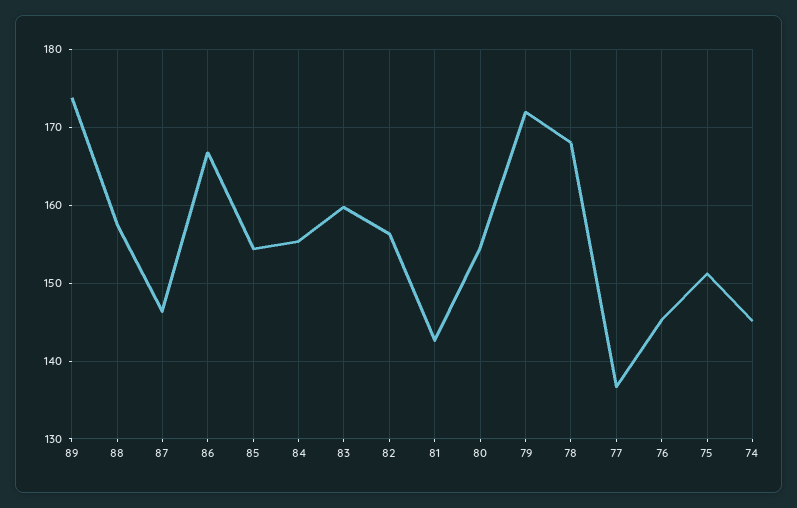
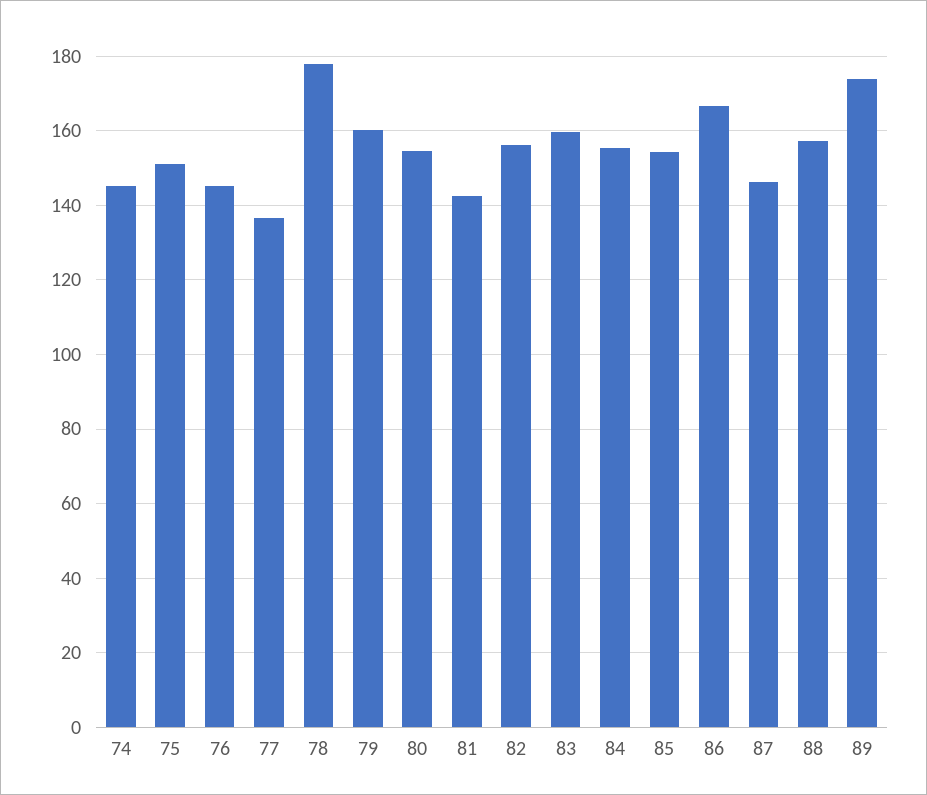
  {
    "89": 174,
    "88": 157,
    "87": 146,
    "86": 167,
    "85": 154,
    "84": 155,
    "83": 160,
    "82": 156,
    "81": 143,
    "80": 155,
-   "79": 172,
+   "79": 160,
-   "78": 168,
+   "78": 178,
    "77": 137,
    "76": 145,
    "75": 151,
    "74": 145
  }

